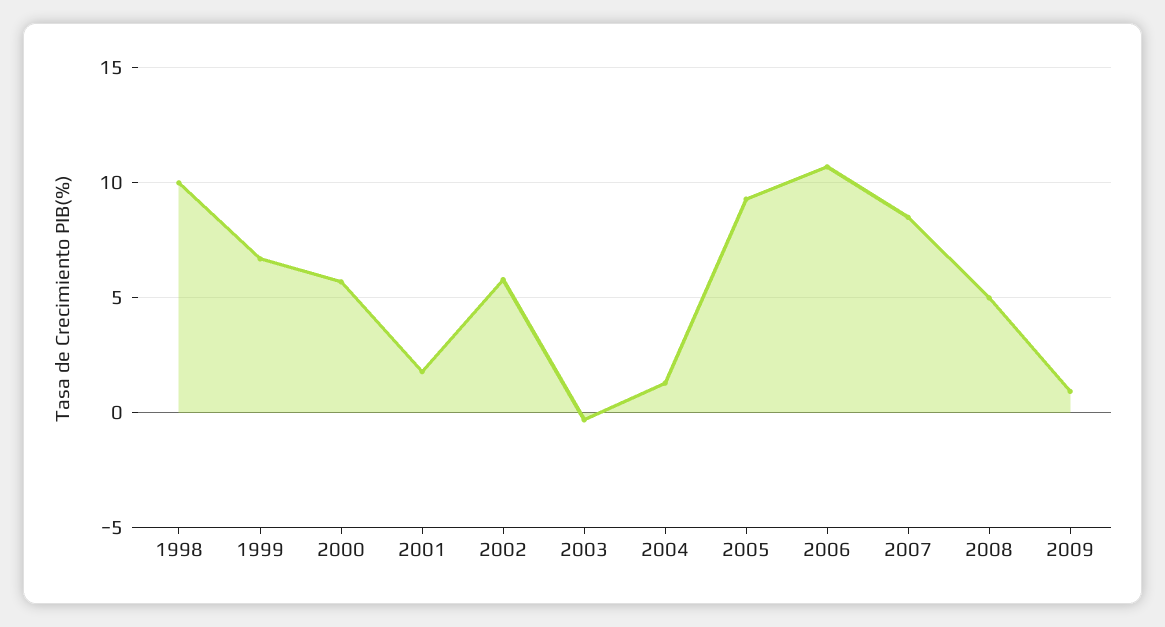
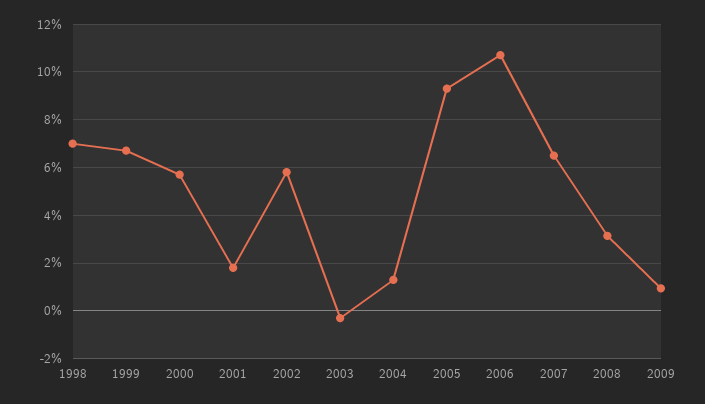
  {
-   "1998": 10,
+   "1998": 7,
    "1999": 6.5,
    "2000": 5.5,
    "2001": 2,
    "2002": 6,
    "2003": -0.5,
    "2004": 1.5,
    "2005": 9.5,
    "2006": 10.5,
-   "2007": 8.5,
+   "2007": 6.5,
-   "2008": 5,
+   "2008": 3,
    "2009": 1
  }

